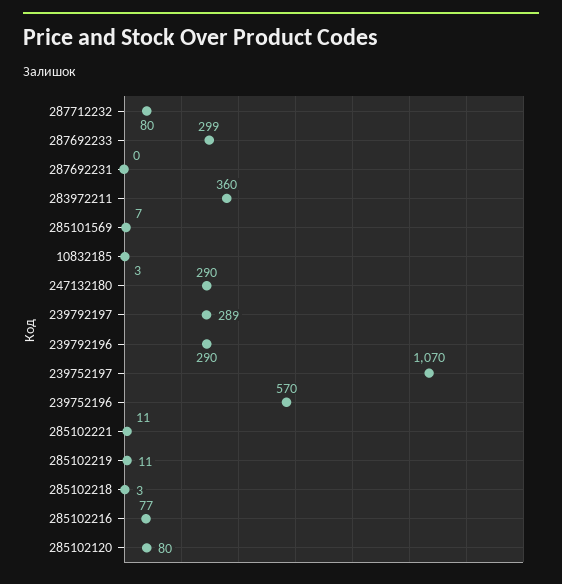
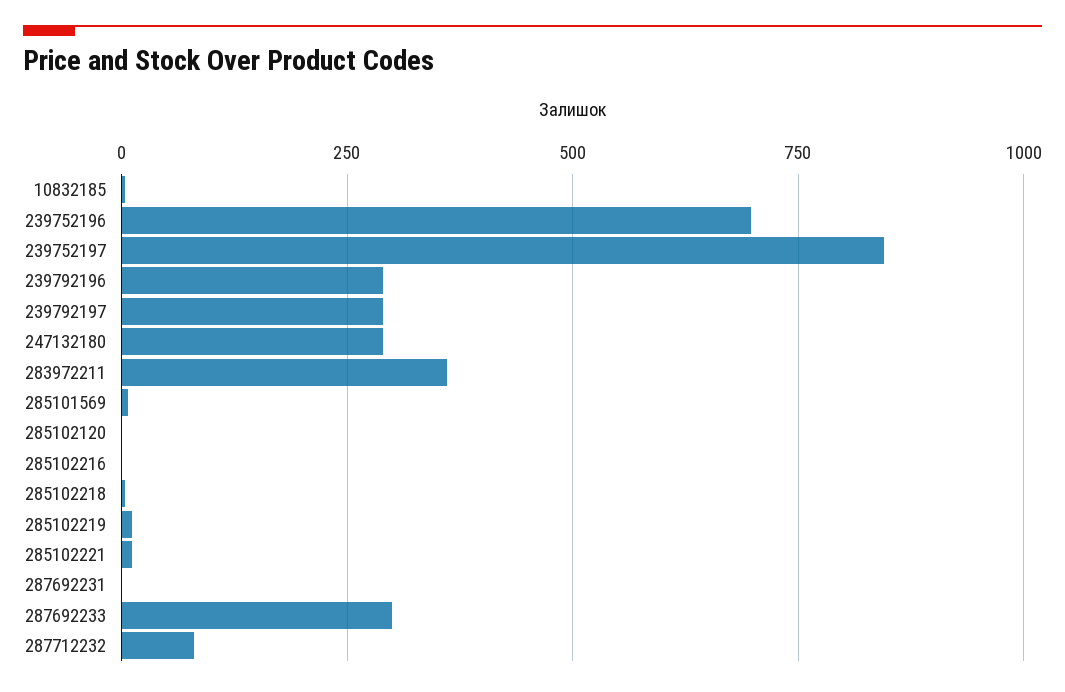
  {
    "287712232": 80,
    "287692233": 299,
    "287692231": 0,
    "283972211": 360,
    "285101569": 7,
    "10832185": 3,
    "247132180": 290,
    "239792197": 289,
    "239792196": 290,
-   "239752197": 1070,
+   "239752197": 850,
-   "239752196": 570,
+   "239752196": 700,
    "285102221": 11,
    "285102219": 11,
    "285102218": 3,
-   "285102216": 77,
+   "285102216": 0,
-   "285102120": 80
+   "285102120": 0
  }

